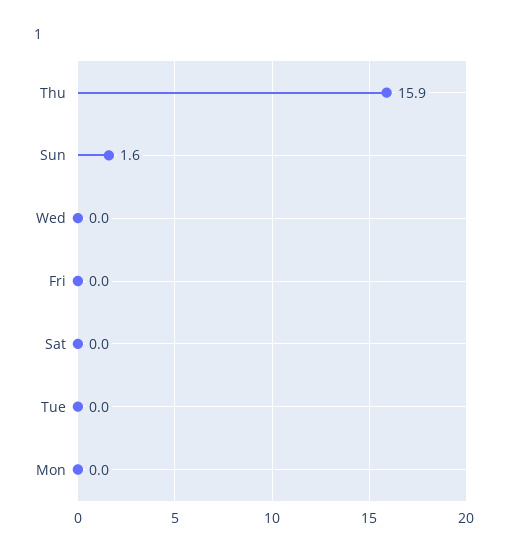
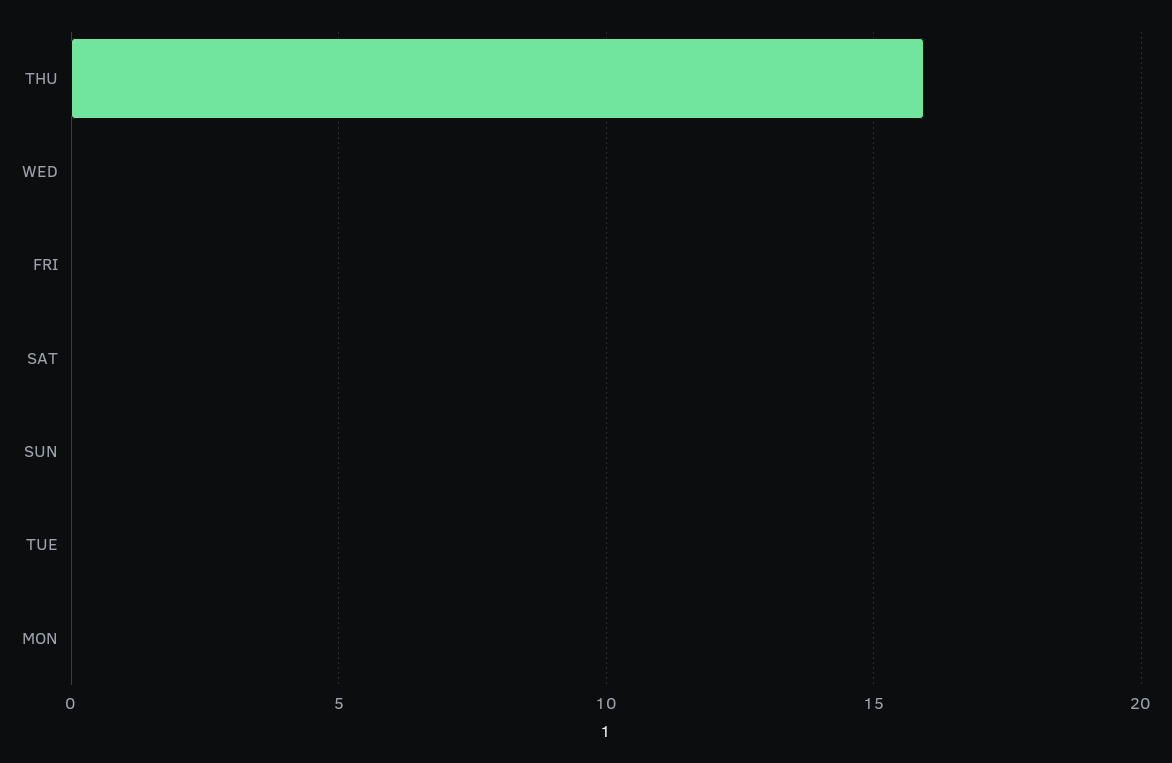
  {
    "Thu": 15.9,
-   "Sun": 1.6,
+   "Sun": 0,
    "Wed": 0,
    "Fri": 0,
    "Sat": 0,
    "Tue": 0,
    "Mon": 0
  }

